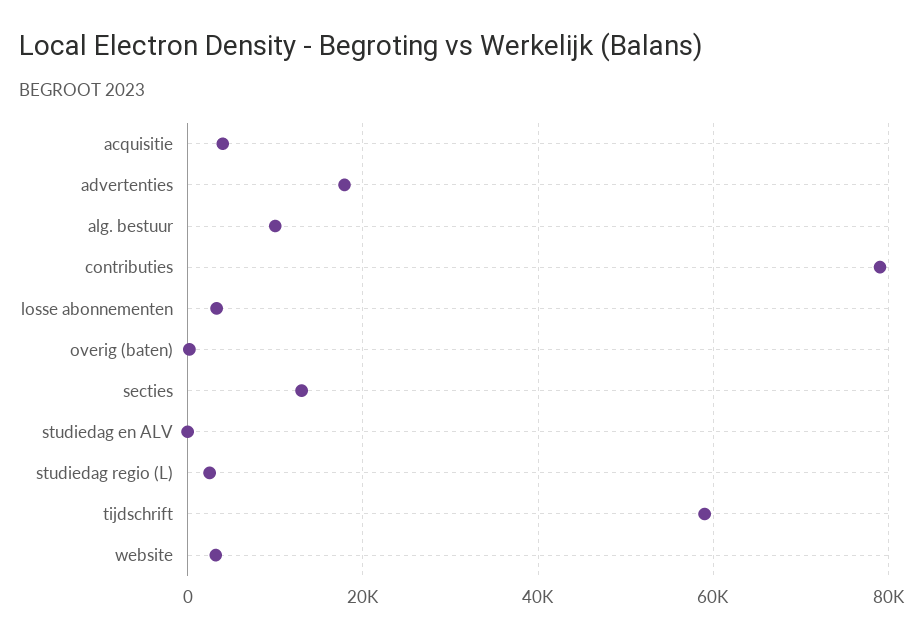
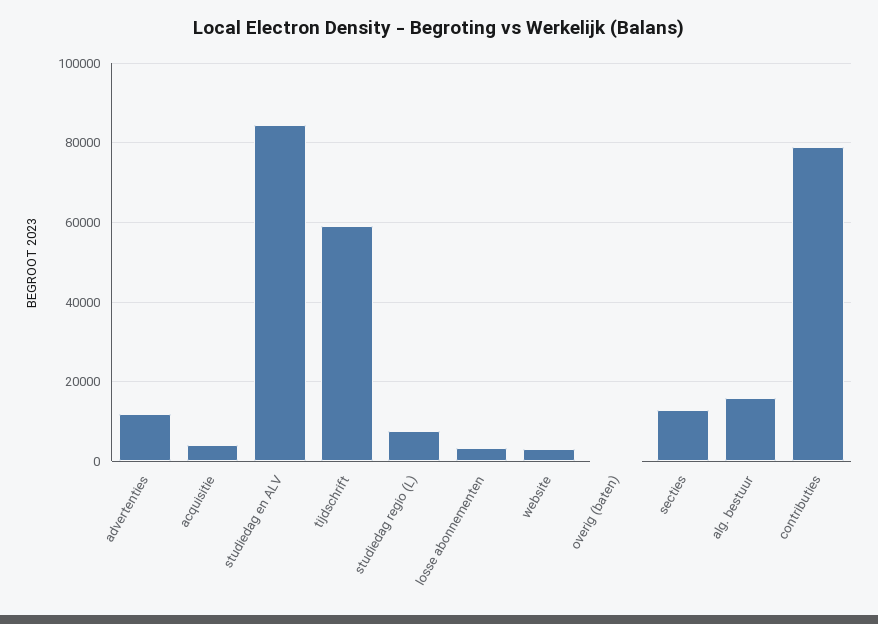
  {
    "acquisitie": 4000,
-   "advertenties": 18000,
+   "advertenties": 12000,
-   "alg. bestuur": 10000,
+   "alg. bestuur": 16000,
    "contributies": 80000,
    "losse abonnementen": 4000,
    "overig (baten)": 0,
    "secties": 14000,
-   "studiedag en ALV": 0,
+   "studiedag en ALV": 84000,
-   "studiedag regio (L)": 2000,
+   "studiedag regio (L)": 8000,
    "tijdschrift": 60000,
    "website": 4000
  }

